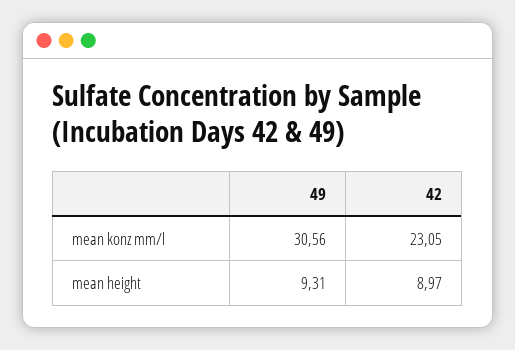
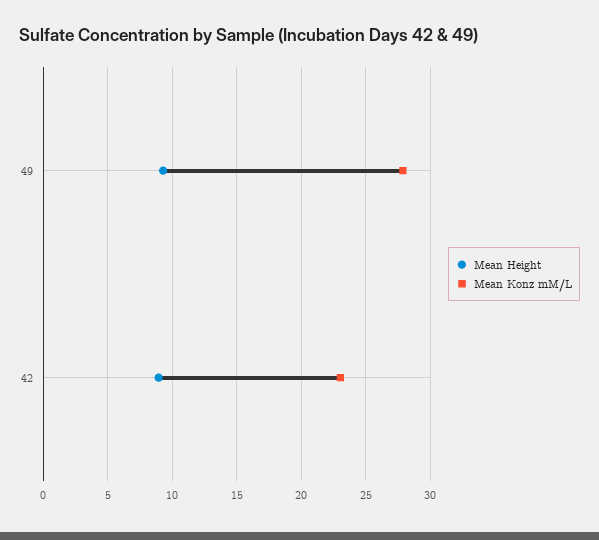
  {
    "mean konz mm/l": {
-     "49": 30.56,
+     "49": 28,
      "42": 23.05
    },
    "mean height": {
      "49": 9.31,
      "42": 8.97
    }
  }

